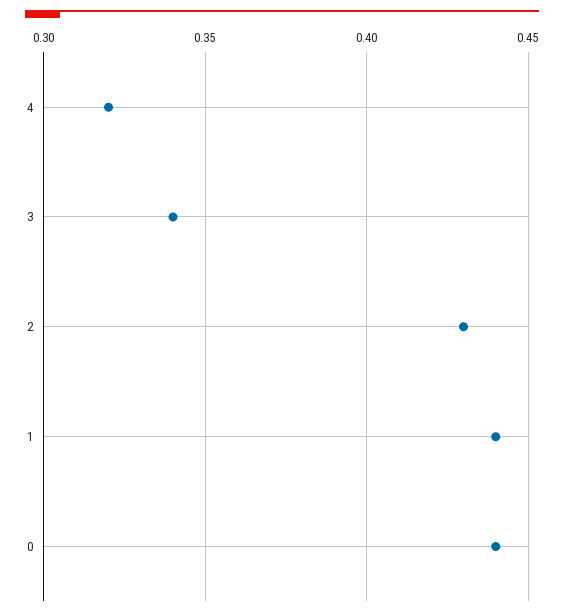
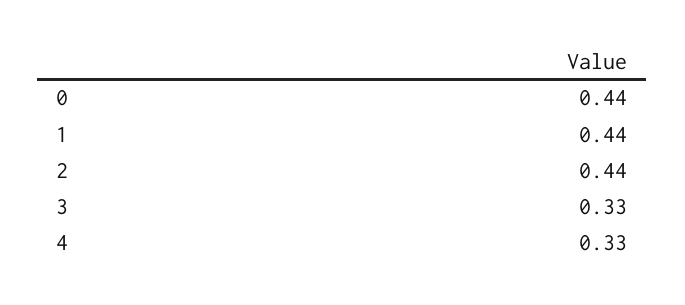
  {
-   "4": 0.32,
+   "4": 0.33,
-   "3": 0.34,
+   "3": 0.33,
-   "2": 0.43,
+   "2": 0.44,
    "1": 0.44,
    "0": 0.44
  }

